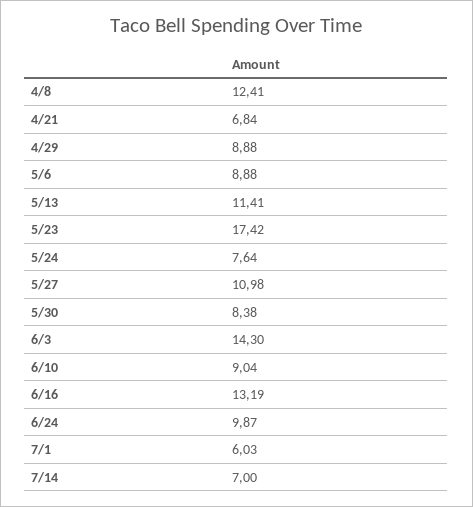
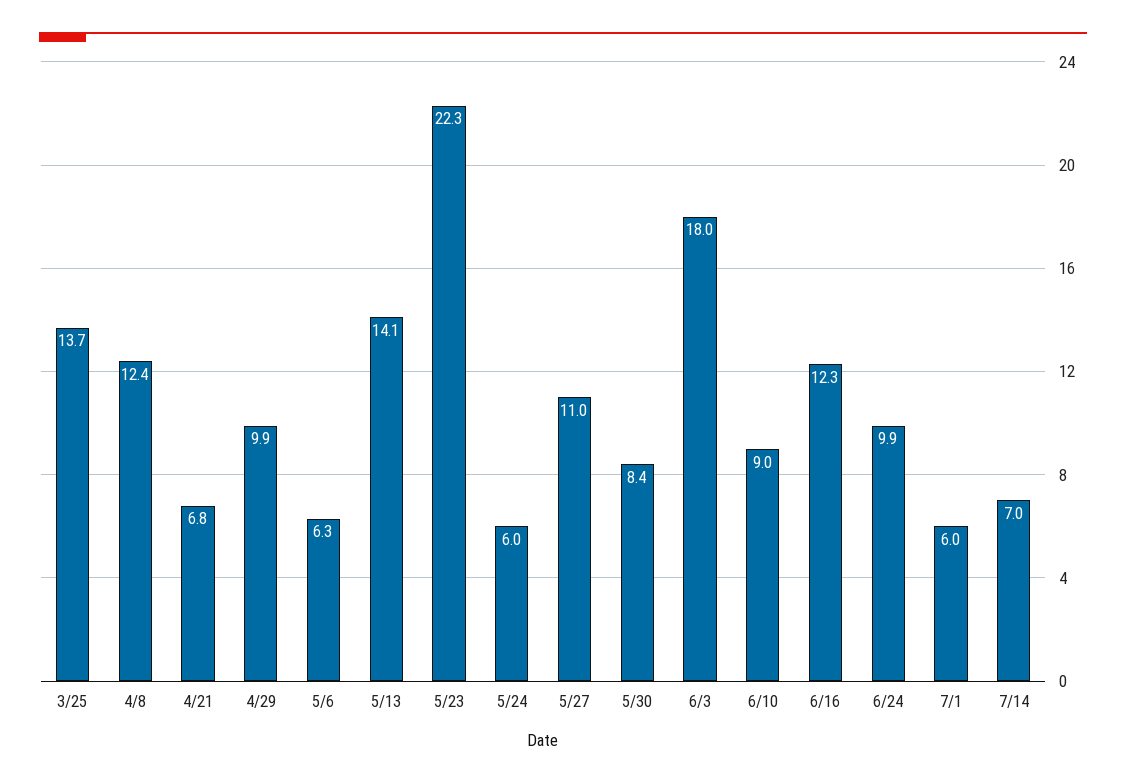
  {
    "4/8": 12.41,
    "4/21": 6.84,
-   "4/29": 8.88,
+   "4/29": 9.9,
-   "5/6": 8.88,
+   "5/6": 6.3,
-   "5/13": 11.41,
+   "5/13": 14.1,
-   "5/23": 17.42,
+   "5/23": 22.3,
-   "5/24": 7.64,
+   "5/24": 6,
    "5/27": 10.98,
    "5/30": 8.38,
-   "6/3": 14.3,
+   "6/3": 18,
    "6/10": 9.04,
-   "6/16": 13.19,
+   "6/16": 12.3,
    "6/24": 9.87,
    "7/1": 6.03,
-   "7/14": 7
+   "7/14": 7,
+   "3/25": 13.7
  }

